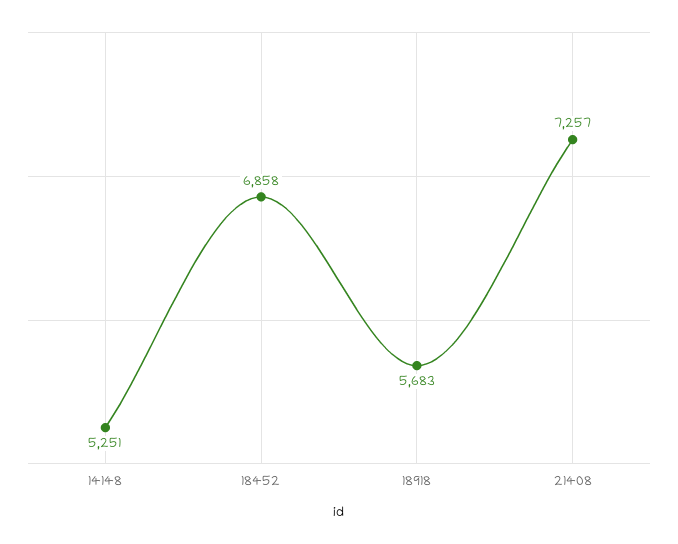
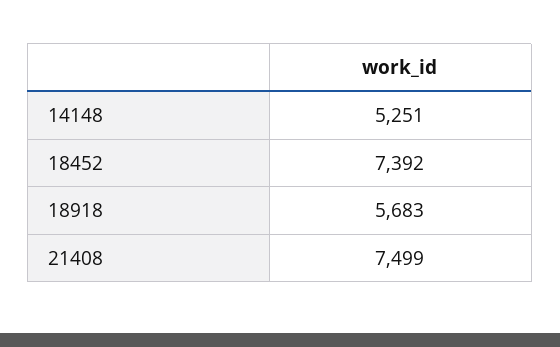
  {
    "14148": 5251,
-   "18452": 6858,
+   "18452": 7392,
    "18918": 5683,
-   "21408": 7257
+   "21408": 7499
  }

